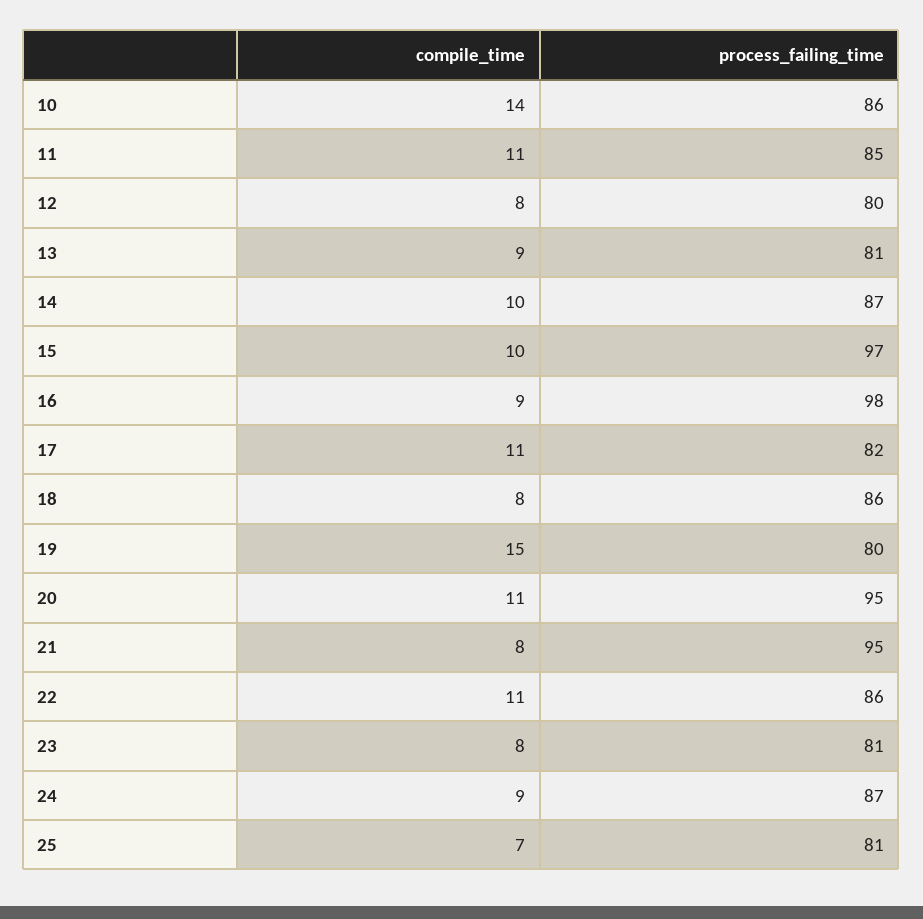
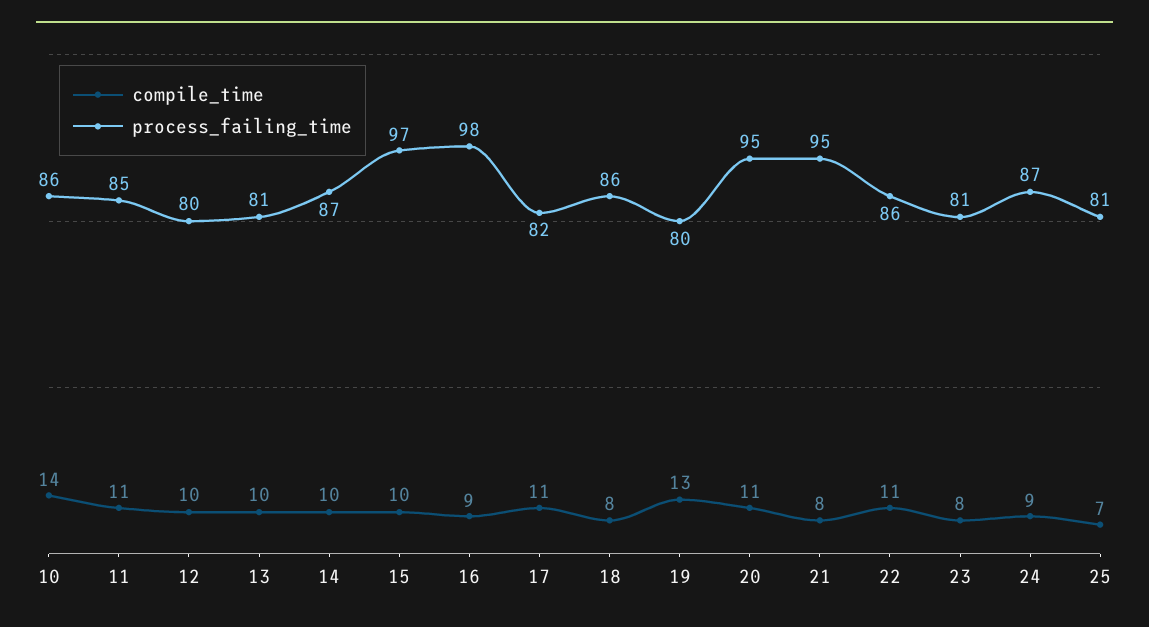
  {
    "compile_time": {
      "10": 14,
      "11": 11,
-     "12": 8,
+     "12": 10,
-     "13": 9,
+     "13": 10,
      "14": 10,
      "15": 10,
      "16": 9,
      "17": 11,
      "18": 8,
-     "19": 15,
+     "19": 13,
      "20": 11,
      "21": 8,
      "22": 11,
      "23": 8,
      "24": 9,
      "25": 7
    },
    "process_failing_time": {
      "10": 86,
      "11": 85,
      "12": 80,
      "13": 81,
      "14": 87,
      "15": 97,
      "16": 98,
      "17": 82,
      "18": 86,
      "19": 80,
      "20": 95,
      "21": 95,
      "22": 86,
      "23": 81,
      "24": 87,
      "25": 81
    }
  }

